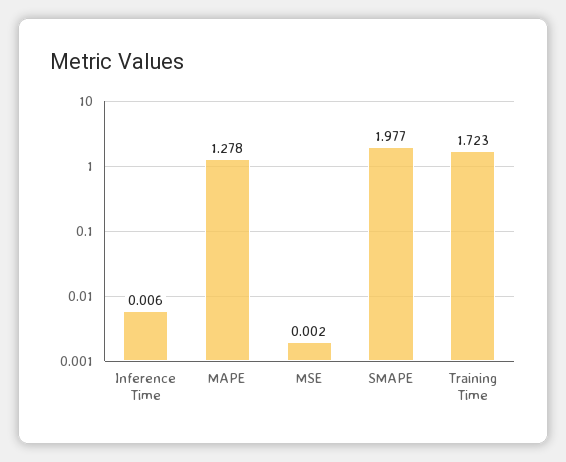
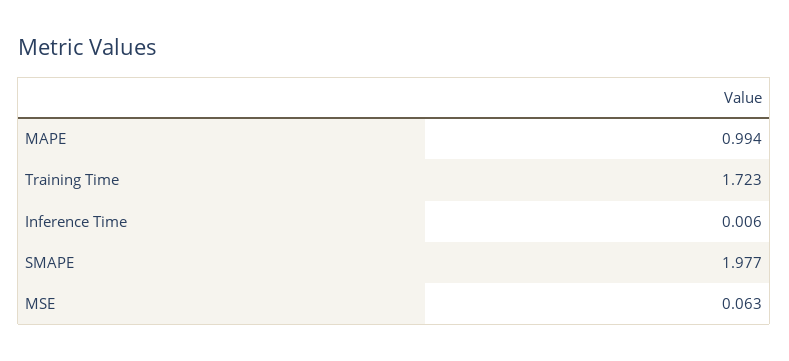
  {
    "Inference Time": 0.006,
-   "MAPE": 1.278,
+   "MAPE": 0.994,
-   "MSE": 0.002,
+   "MSE": 0.063,
    "SMAPE": 1.977,
    "Training Time": 1.723
  }

